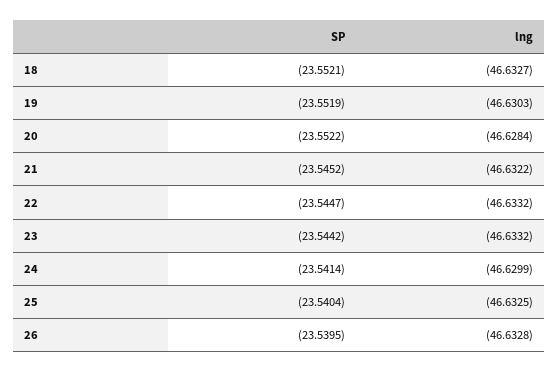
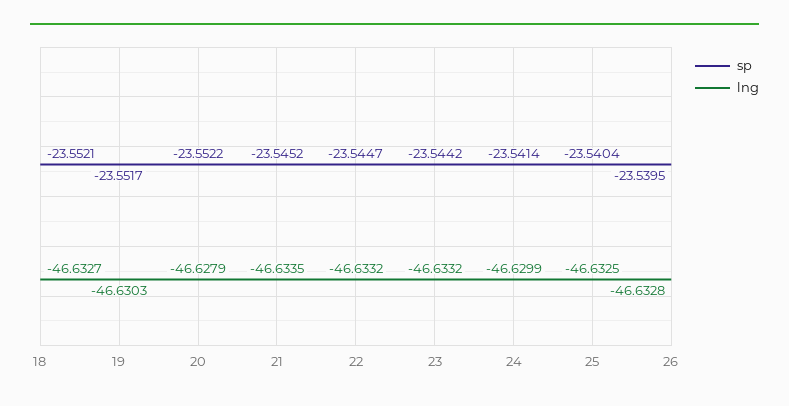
  {
    "SP": {
      "18": -23.5521,
-     "19": -23.5519,
+     "19": -23.5517,
      "20": -23.5522,
      "21": -23.5452,
      "22": -23.5447,
      "23": -23.5442,
      "24": -23.5414,
      "25": -23.5404,
      "26": -23.5395
    },
    "lng": {
      "18": -46.6327,
      "19": -46.6303,
-     "20": -46.6284,
+     "20": -46.6279,
-     "21": -46.6322,
+     "21": -46.6335,
      "22": -46.6332,
      "23": -46.6332,
      "24": -46.6299,
      "25": -46.6325,
      "26": -46.6328
    }
  }

